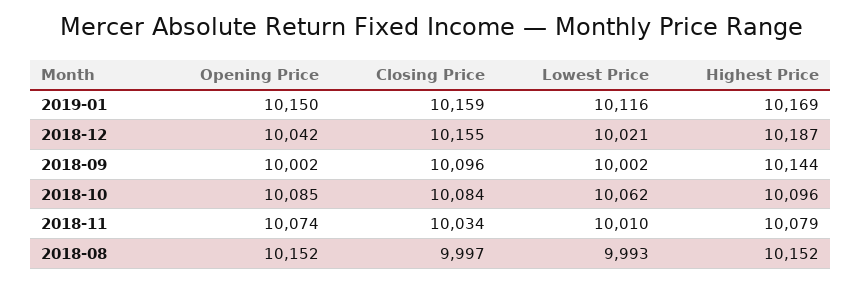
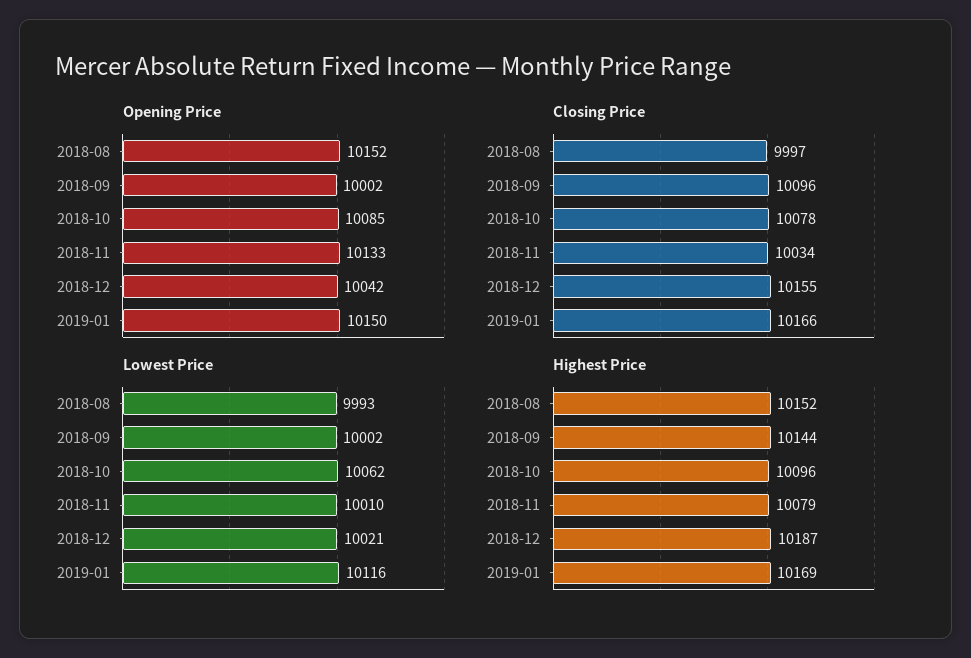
  {
    "Opening Price": {
      "2019-01": 10150,
      "2018-12": 10042,
      "2018-09": 10002,
      "2018-10": 10085,
-     "2018-11": 10074,
+     "2018-11": 10133,
      "2018-08": 10152
    },
    "Closing Price": {
-     "2019-01": 10159,
+     "2019-01": 10166,
      "2018-12": 10155,
      "2018-09": 10096,
-     "2018-10": 10084,
+     "2018-10": 10078,
      "2018-11": 10034,
      "2018-08": 9997
    },
    "Lowest Price": {
      "2019-01": 10116,
      "2018-12": 10021,
      "2018-09": 10002,
      "2018-10": 10062,
      "2018-11": 10010,
      "2018-08": 9993
    },
    "Highest Price": {
      "2019-01": 10169,
      "2018-12": 10187,
      "2018-09": 10144,
      "2018-10": 10096,
      "2018-11": 10079,
      "2018-08": 10152
    }
  }

